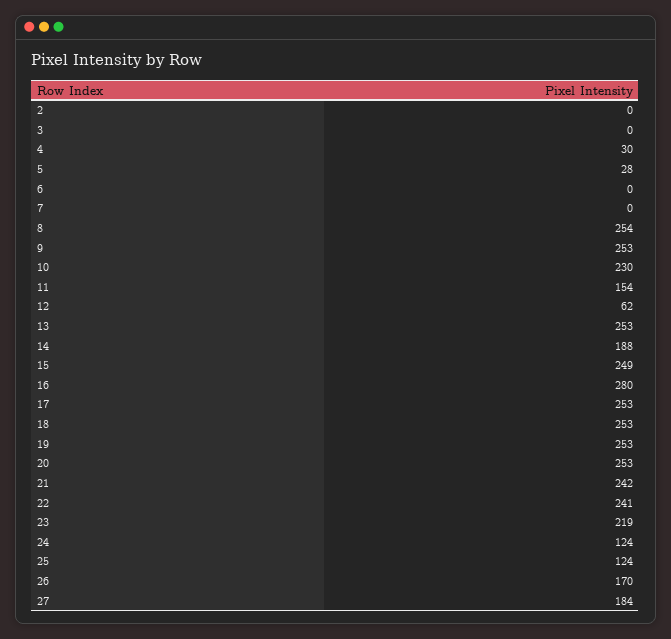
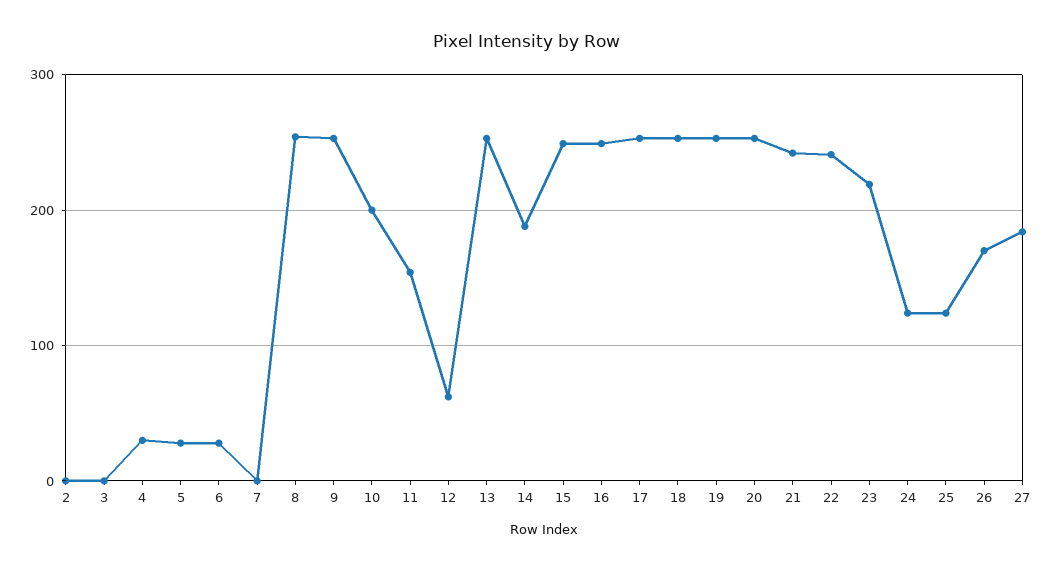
  {
    "2": 0,
    "3": 0,
    "4": 30,
    "5": 28,
-   "6": 0,
+   "6": 30,
    "7": 0,
    "8": 254,
    "9": 253,
-   "10": 230,
+   "10": 200,
    "11": 154,
    "12": 62,
    "13": 253,
    "14": 188,
    "15": 249,
-   "16": 280,
+   "16": 250,
    "17": 253,
    "18": 253,
    "19": 253,
    "20": 253,
    "21": 242,
    "22": 241,
    "23": 219,
    "24": 124,
    "25": 124,
    "26": 170,
    "27": 184
  }

